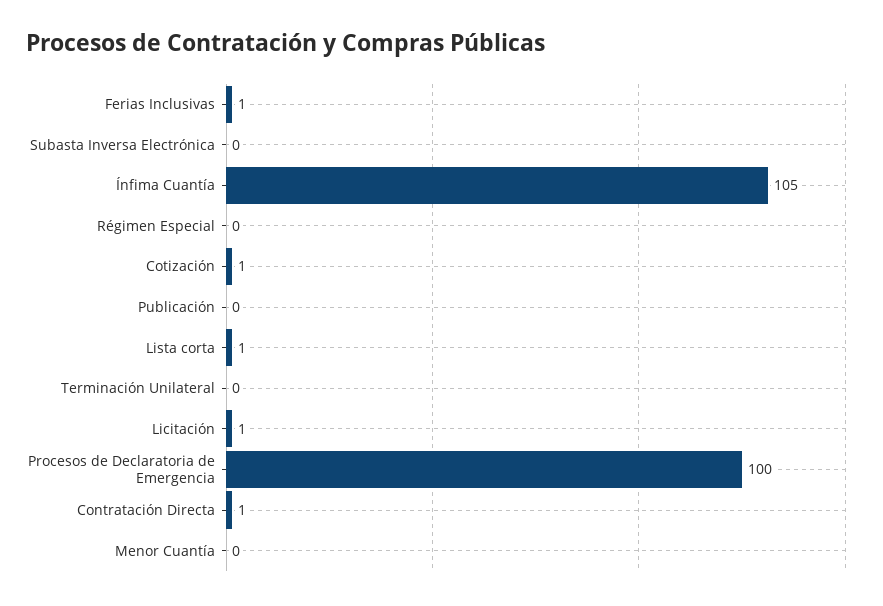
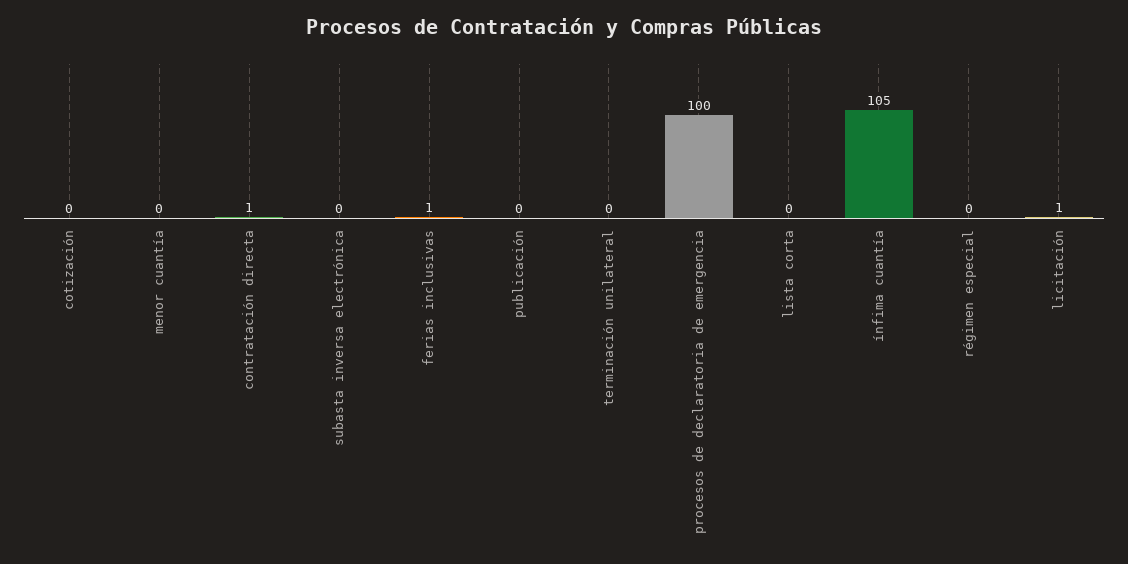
  {
    "Ferias Inclusivas": 1,
    "Subasta Inversa Electrónica": 0,
    "Ínfima Cuantía": 105,
    "Régimen Especial": 0,
-   "Cotización": 1,
+   "Cotización": 0,
    "Publicación": 0,
-   "Lista corta": 1,
+   "Lista corta": 0,
    "Terminación Unilateral": 0,
    "Licitación": 1,
    "Procesos de Declaratoria de Emergencia": 100,
    "Contratación Directa": 1,
    "Menor Cuantía": 0
  }

